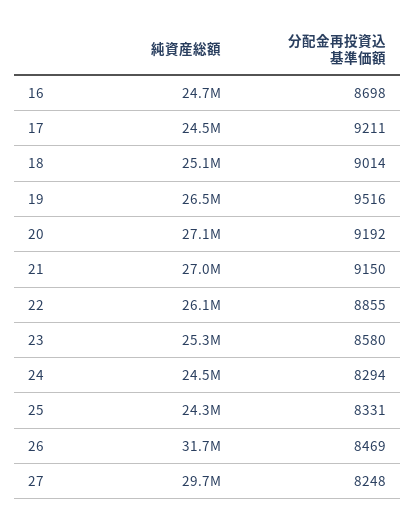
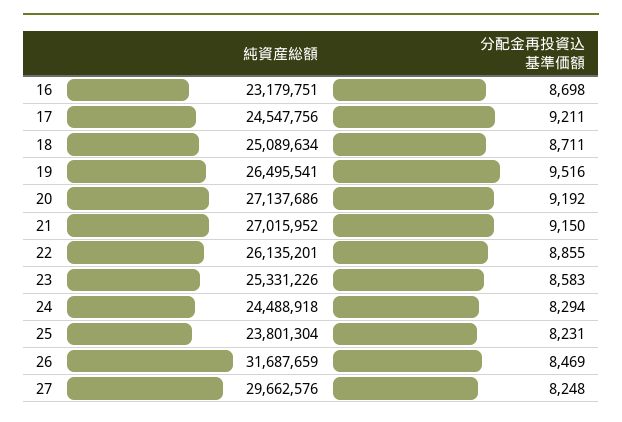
  {
    "純資産総額": {
-     "16": 24700000,
+     "16": 23179751,
      "17": 24547756,
      "18": 25089634,
      "19": 26495541,
      "20": 27137686,
      "21": 27015952,
      "22": 26135201,
      "23": 25331226,
      "24": 24488918,
-     "25": 24300000,
+     "25": 23801304,
      "26": 31687659,
      "27": 29662576
    },
    "分配金再投資込基準価額": {
      "16": 8698,
      "17": 9211,
-     "18": 9014,
+     "18": 8711,
      "19": 9516,
      "20": 9192,
      "21": 9150,
      "22": 8855,
-     "23": 8580,
+     "23": 8583,
      "24": 8294,
-     "25": 8331,
+     "25": 8231,
      "26": 8469,
      "27": 8248
    }
  }

